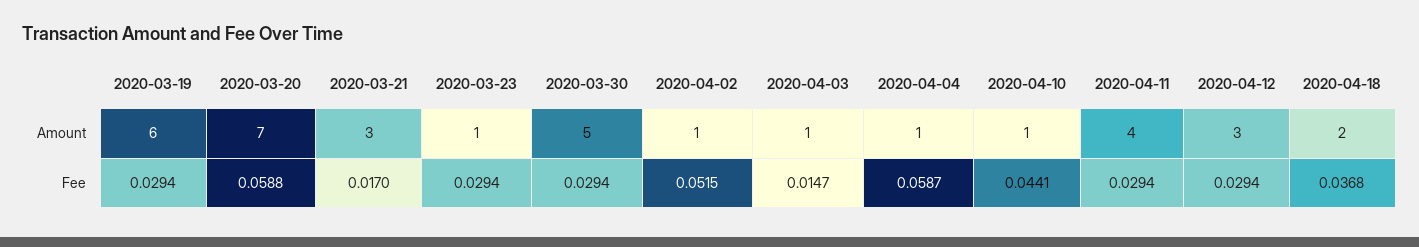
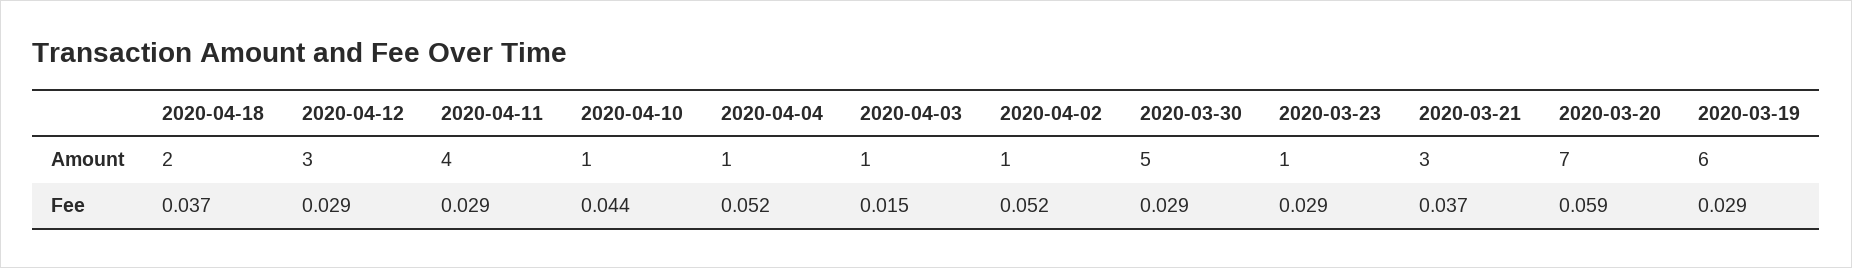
  {
    "2020-03-19": {
      "Amount": 6,
      "Fee": 0.0294
    },
    "2020-03-20": {
      "Amount": 7,
      "Fee": 0.0588
    },
    "2020-03-21": {
      "Amount": 3,
-     "Fee": 0.017
+     "Fee": 0.037
    },
    "2020-03-23": {
      "Amount": 1,
      "Fee": 0.0294
    },
    "2020-03-30": {
      "Amount": 5,
      "Fee": 0.0294
    },
    "2020-04-02": {
      "Amount": 1,
      "Fee": 0.0515
    },
    "2020-04-03": {
      "Amount": 1,
      "Fee": 0.0147
    },
    "2020-04-04": {
      "Amount": 1,
-     "Fee": 0.0587
+     "Fee": 0.052
    },
    "2020-04-10": {
      "Amount": 1,
      "Fee": 0.0441
    },
    "2020-04-11": {
      "Amount": 4,
      "Fee": 0.0294
    },
    "2020-04-12": {
      "Amount": 3,
      "Fee": 0.0294
    },
    "2020-04-18": {
      "Amount": 2,
      "Fee": 0.0368
    }
  }

